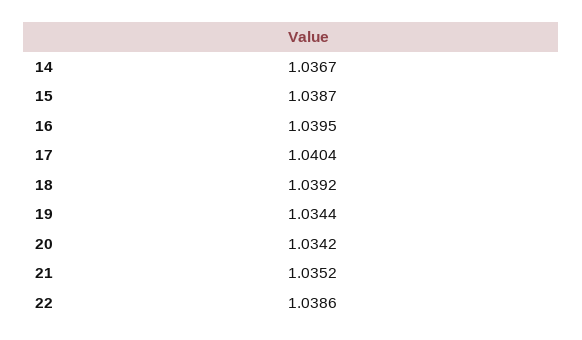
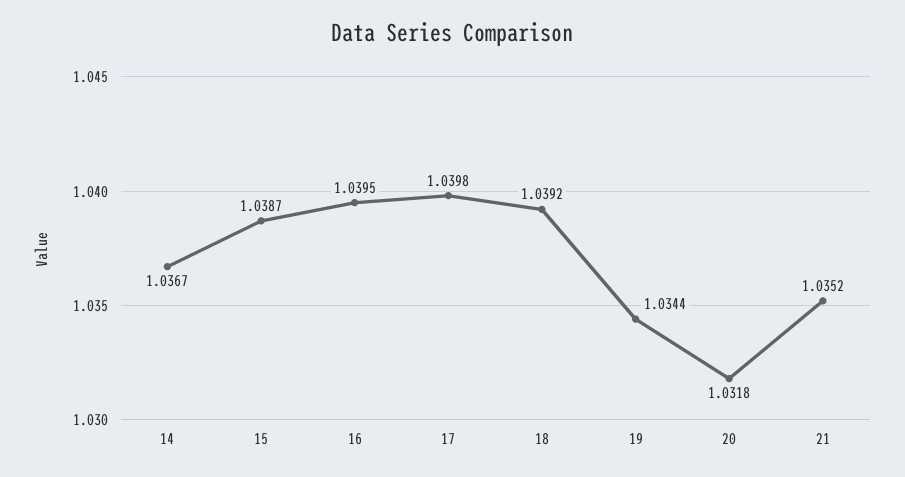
  {
    "14": 1.0367,
    "15": 1.0387,
    "16": 1.0395,
-   "17": 1.0404,
+   "17": 1.0398,
    "18": 1.0392,
    "19": 1.0344,
-   "20": 1.0342,
+   "20": 1.0318,
-   "21": 1.0352,
+   "21": 1.0352
-   "22": 1.0386
  }

